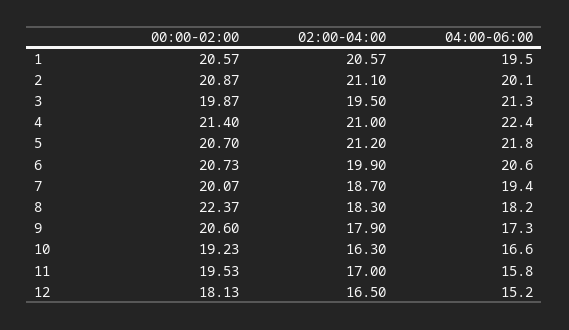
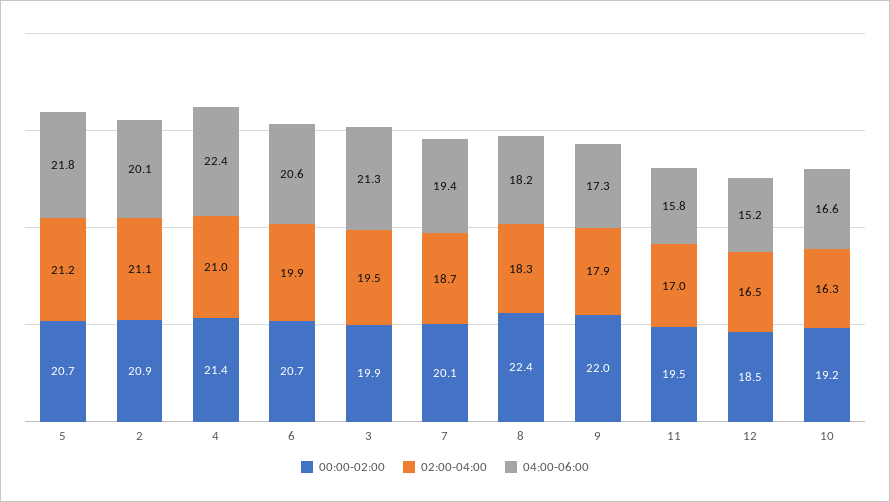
  {
    "00:00-02:00": {
-     "1": 20.57,
      "2": 20.87,
      "3": 19.87,
      "4": 21.4,
      "5": 20.7,
      "6": 20.73,
      "7": 20.07,
      "8": 22.37,
-     "9": 20.6,
+     "9": 22,
      "10": 19.23,
      "11": 19.53,
-     "12": 18.13
+     "12": 18.5
    },
    "02:00-04:00": {
-     "1": 20.57,
      "2": 21.1,
      "3": 19.5,
      "4": 21,
      "5": 21.2,
      "6": 19.9,
      "7": 18.7,
      "8": 18.3,
      "9": 17.9,
      "10": 16.3,
      "11": 17,
      "12": 16.5
    },
    "04:00-06:00": {
-     "1": 19.5,
      "2": 20.1,
      "3": 21.3,
      "4": 22.4,
      "5": 21.8,
      "6": 20.6,
      "7": 19.4,
      "8": 18.2,
      "9": 17.3,
      "10": 16.6,
      "11": 15.8,
      "12": 15.2
    }
  }

